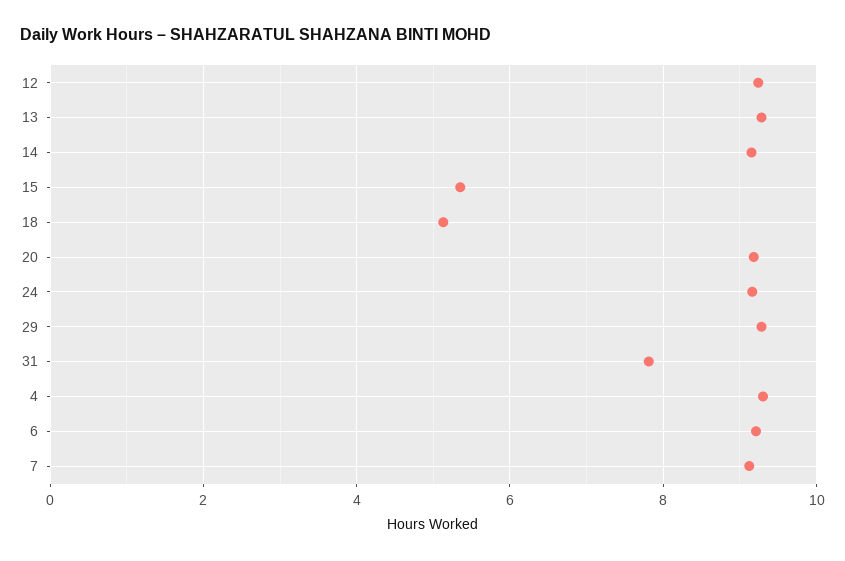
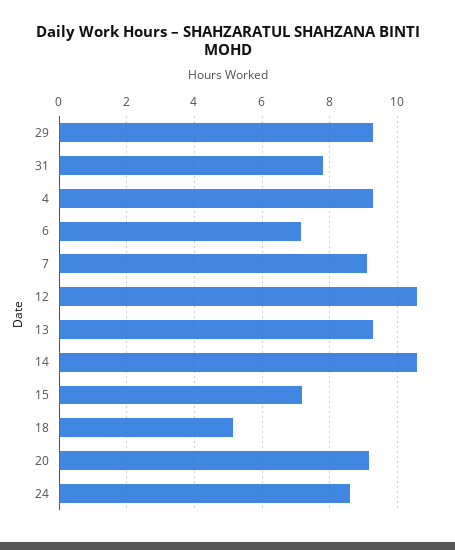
  {
-   "12": 9.2,
+   "12": 10.6,
    "13": 9.2,
-   "14": 9.2,
+   "14": 10.6,
-   "15": 5.4,
+   "15": 7.2,
    "18": 5.2,
    "20": 9.2,
-   "24": 9.2,
+   "24": 8.6,
    "29": 9.2,
    "31": 7.8,
    "4": 9.4,
-   "6": 9.2,
+   "6": 7.2,
    "7": 9.2
  }

